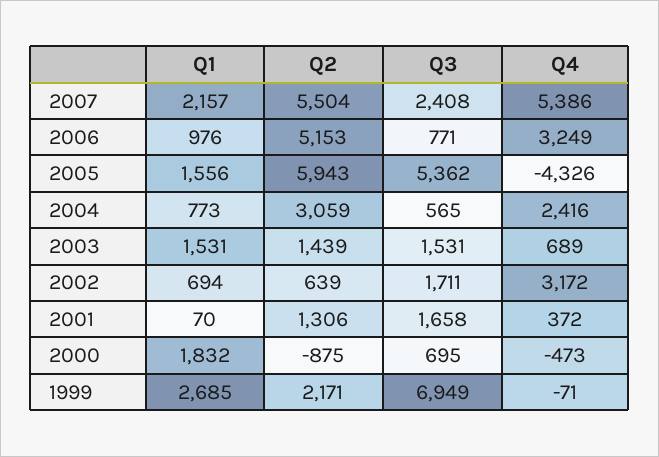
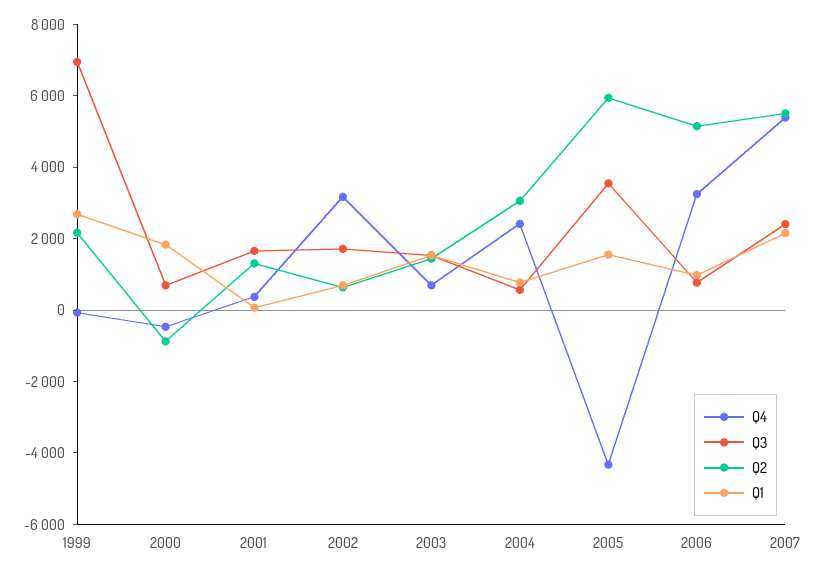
  {
    "Q1": {
      "2007": 2157,
      "2006": 976,
      "2005": 1556,
      "2004": 773,
      "2003": 1531,
      "2002": 694,
      "2001": 70,
      "2000": 1832,
      "1999": 2685
    },
    "Q2": {
      "2007": 5504,
      "2006": 5153,
      "2005": 5943,
      "2004": 3059,
      "2003": 1439,
      "2002": 639,
      "2001": 1306,
      "2000": -875,
      "1999": 2171
    },
    "Q3": {
      "2007": 2408,
      "2006": 771,
-     "2005": 5362,
+     "2005": 3500,
      "2004": 565,
      "2003": 1531,
      "2002": 1711,
      "2001": 1658,
      "2000": 695,
      "1999": 6949
    },
    "Q4": {
      "2007": 5386,
      "2006": 3249,
      "2005": -4326,
      "2004": 2416,
      "2003": 689,
      "2002": 3172,
      "2001": 372,
      "2000": -473,
      "1999": -71
    }
  }

